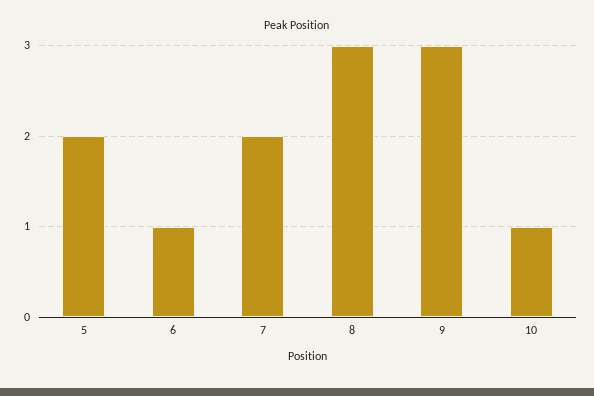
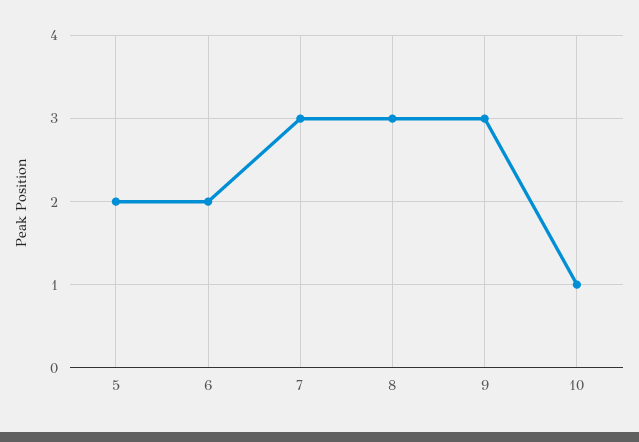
  {
    "5": 2,
-   "6": 1,
+   "6": 2,
-   "7": 2,
+   "7": 3,
    "8": 3,
    "9": 3,
    "10": 1
  }

